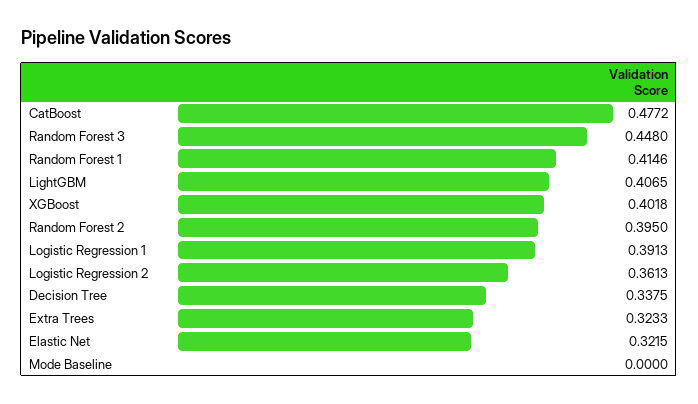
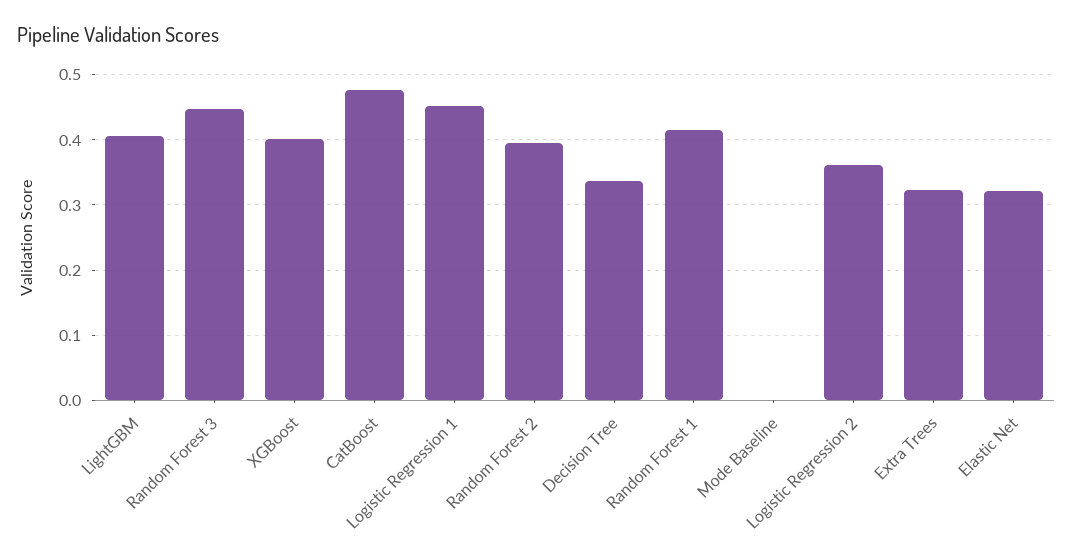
  {
    "CatBoost": 0.4772,
    "Random Forest 3": 0.448,
    "Random Forest 1": 0.4146,
    "LightGBM": 0.4065,
    "XGBoost": 0.4018,
    "Random Forest 2": 0.395,
-   "Logistic Regression 1": 0.3913,
+   "Logistic Regression 1": 0.45,
    "Logistic Regression 2": 0.3613,
    "Decision Tree": 0.3375,
    "Extra Trees": 0.3233,
    "Elastic Net": 0.3215,
    "Mode Baseline": 0
  }

